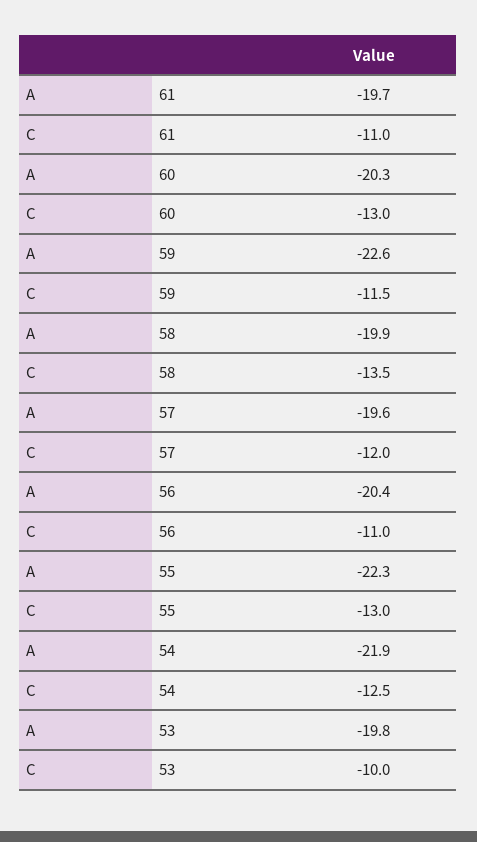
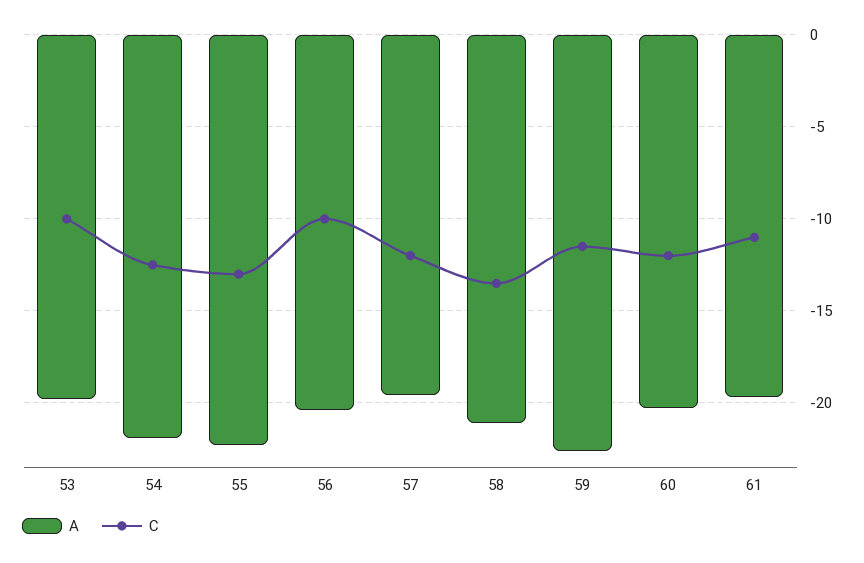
  {
    "A": {
      "61": -19.7,
      "60": -20.3,
      "59": -22.6,
-     "58": -19.9,
+     "58": -21,
      "57": -19.6,
      "56": -20.4,
      "55": -22.3,
      "54": -21.9,
      "53": -19.8
    },
    "C": {
      "61": -11,
-     "60": -13,
+     "60": -12,
      "59": -11.5,
      "58": -13.5,
      "57": -12,
-     "56": -11,
+     "56": -10,
      "55": -13,
      "54": -12.5,
      "53": -10
    }
  }

